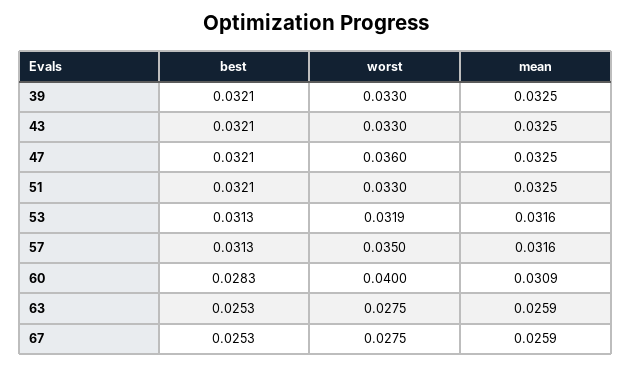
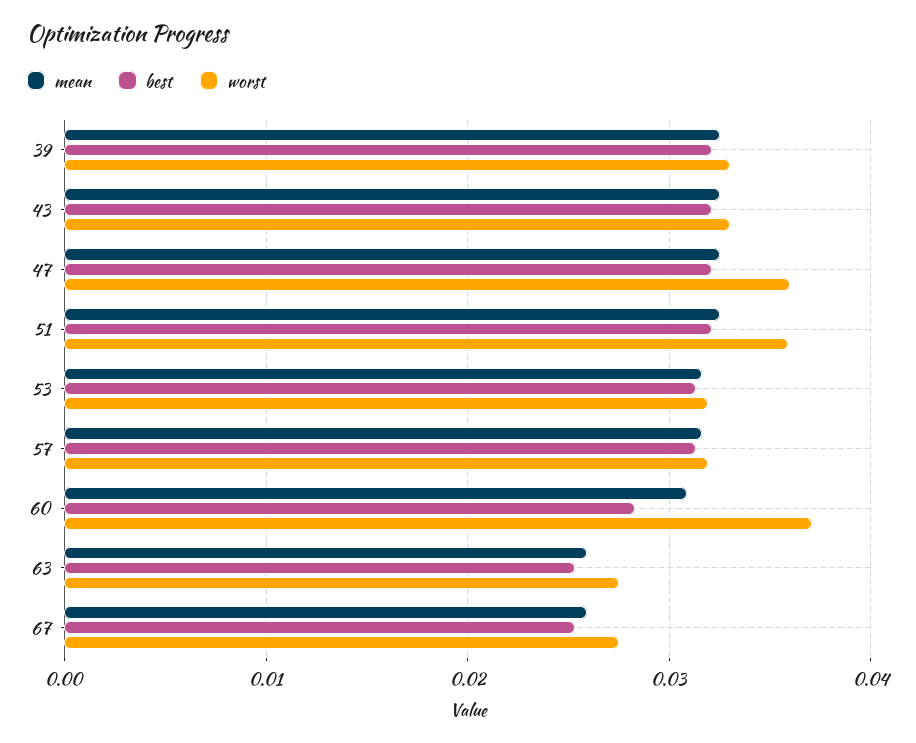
  {
    "best": {
      "39": 0.0321,
      "43": 0.0321,
      "47": 0.0321,
      "51": 0.0321,
      "53": 0.0313,
      "57": 0.0313,
      "60": 0.0283,
      "63": 0.0253,
      "67": 0.0253
    },
    "worst": {
      "39": 0.033,
      "43": 0.033,
      "47": 0.036,
-     "51": 0.033,
+     "51": 0.036,
      "53": 0.0319,
-     "57": 0.035,
+     "57": 0.032,
-     "60": 0.04,
+     "60": 0.037,
      "63": 0.0275,
      "67": 0.0275
    },
    "mean": {
      "39": 0.0325,
      "43": 0.0325,
      "47": 0.0325,
      "51": 0.0325,
      "53": 0.0316,
      "57": 0.0316,
      "60": 0.0309,
      "63": 0.0259,
      "67": 0.0259
    }
  }

